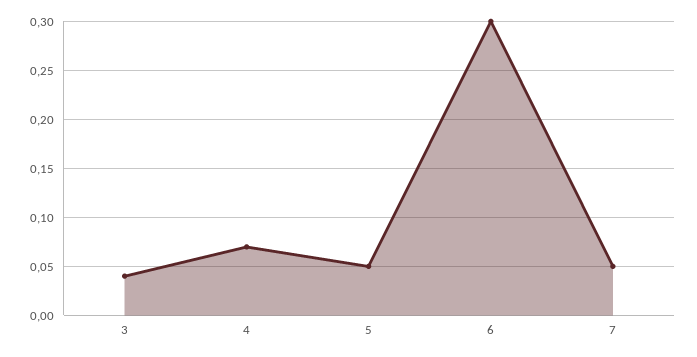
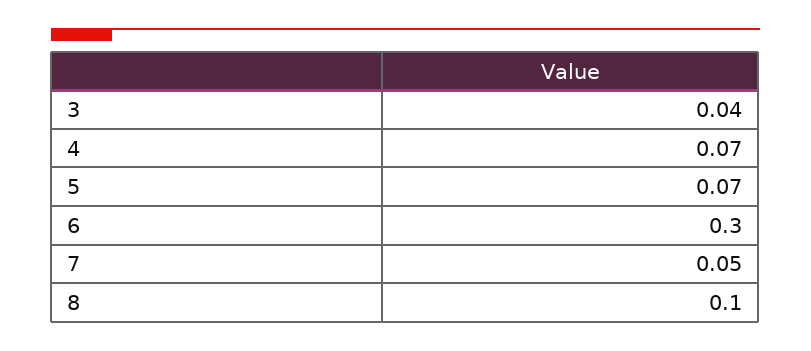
  {
    "3": 0.04,
    "4": 0.07,
-   "5": 0.05,
+   "5": 0.07,
    "6": 0.3,
-   "7": 0.05
+   "7": 0.05,
+   "8": 0.1
  }

